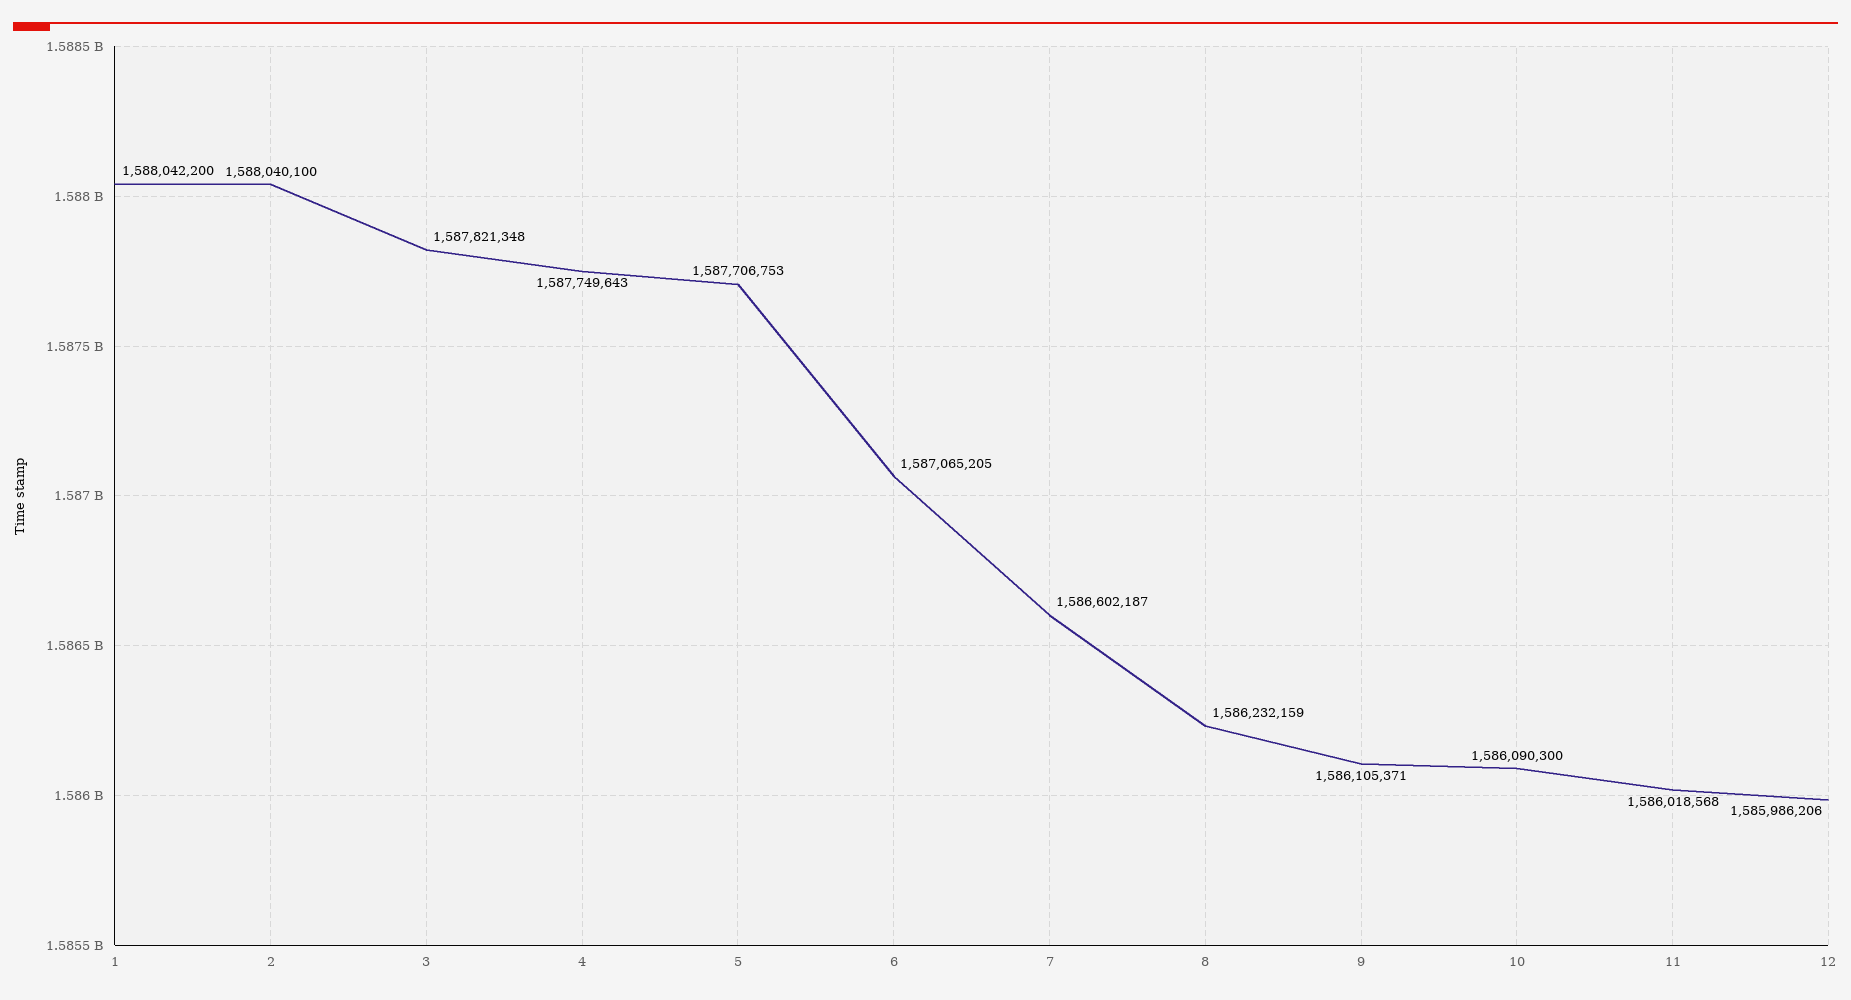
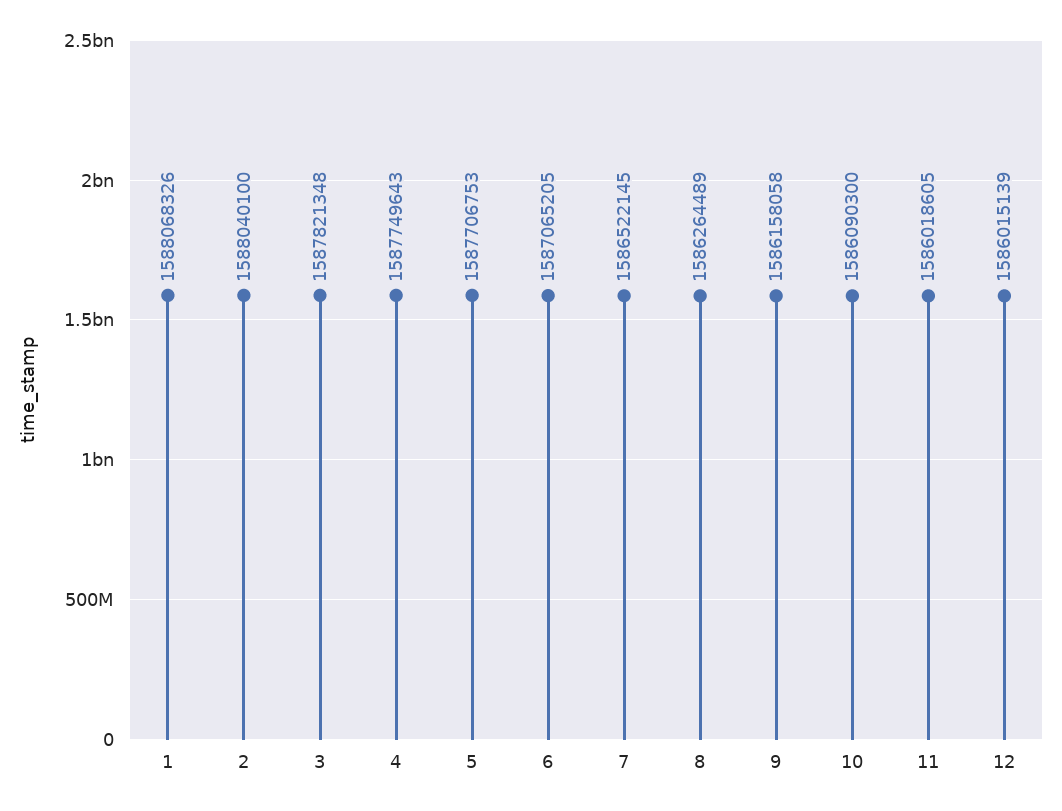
  {
-   "1": 1588042200,
+   "1": 1588068326,
    "2": 1588040100,
    "3": 1587821348,
    "4": 1587749643,
    "5": 1587706753,
    "6": 1587065205,
-   "7": 1586602187,
+   "7": 1586522145,
-   "8": 1586232159,
+   "8": 1586264489,
-   "9": 1586105371,
+   "9": 1586158058,
    "10": 1586090300,
-   "11": 1586018568,
+   "11": 1586018605,
-   "12": 1585986206
+   "12": 1586015139
  }

